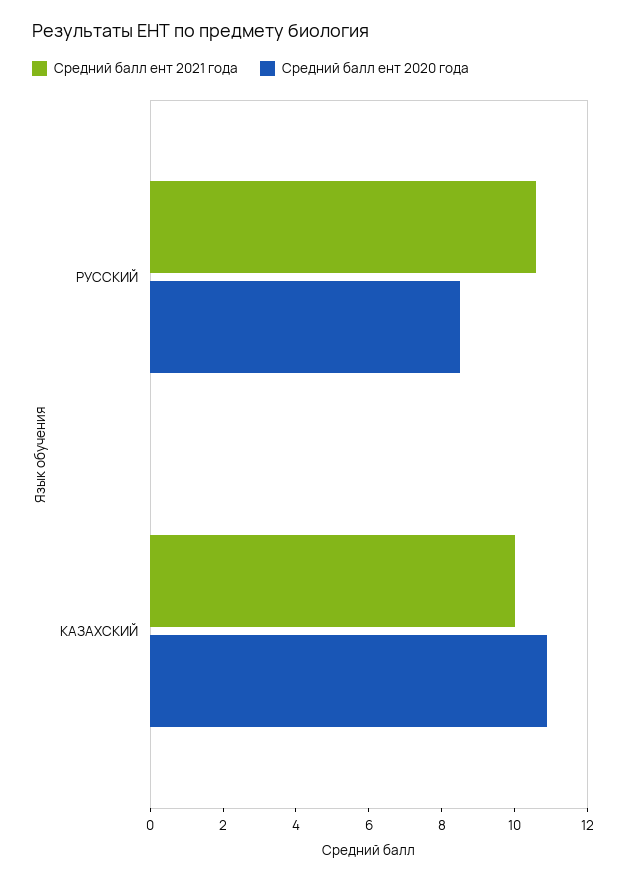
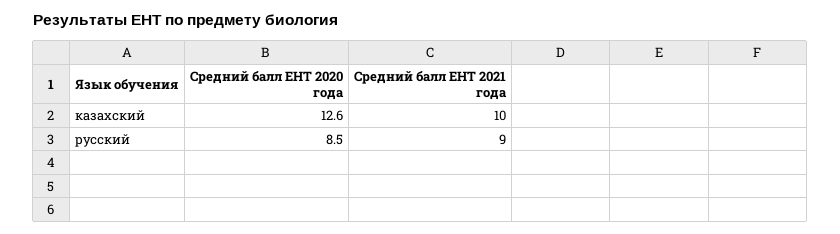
  {
    "Средний балл ент 2021 года": {
-     "РУССКИЙ": 10.5,
+     "РУССКИЙ": 9,
      "КАЗАХСКИЙ": 10
    },
    "Средний балл ент 2020 года": {
      "РУССКИЙ": 8.5,
-     "КАЗАХСКИЙ": 11
+     "КАЗАХСКИЙ": 12.6
    }
  }

